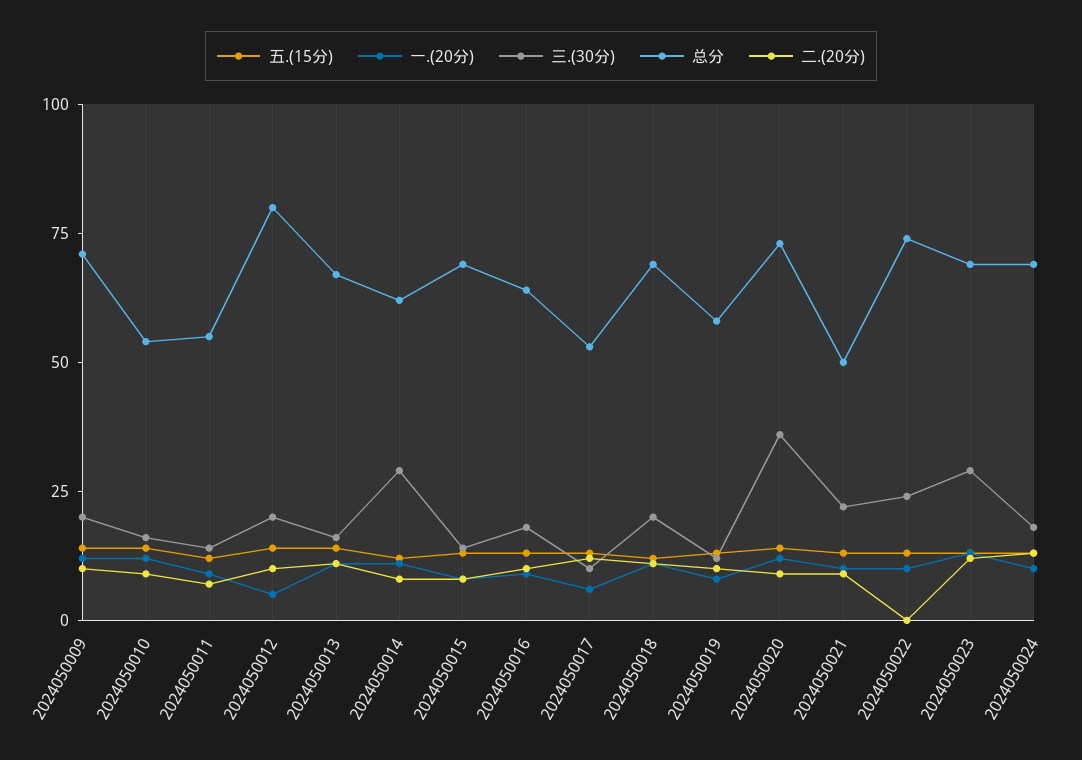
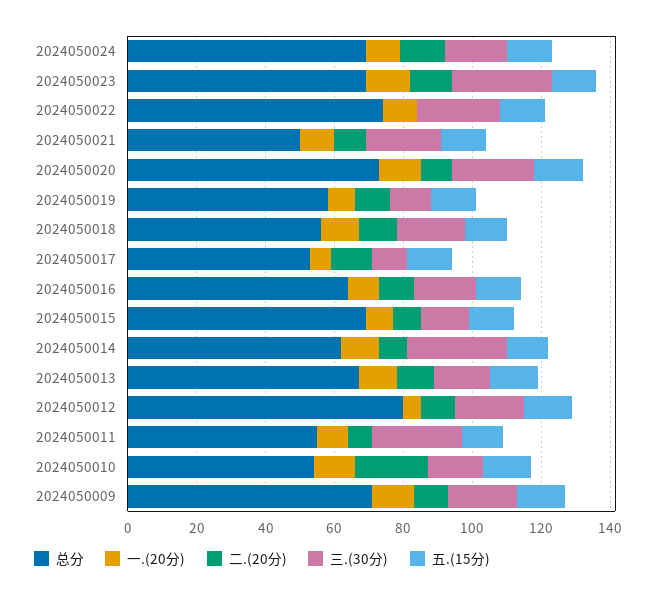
  {
    "五.(15分)": {
      "2024050009": 15,
      "2024050010": 15,
      "2024050011": 10,
      "2024050012": 15,
      "2024050013": 15,
      "2024050014": 10,
      "2024050015": 15,
      "2024050016": 15,
      "2024050017": 15,
      "2024050018": 10,
      "2024050019": 15,
      "2024050020": 15,
      "2024050021": 15,
      "2024050022": 15,
      "2024050023": 15,
      "2024050024": 15
    },
    "一.(20分)": {
      "2024050009": 10,
      "2024050010": 10,
      "2024050011": 10,
      "2024050012": 5,
      "2024050013": 10,
      "2024050014": 10,
      "2024050015": 10,
      "2024050016": 10,
      "2024050017": 5,
      "2024050018": 10,
      "2024050019": 10,
      "2024050020": 10,
      "2024050021": 10,
      "2024050022": 10,
      "2024050023": 15,
      "2024050024": 10
    },
    "三.(30分)": {
      "2024050009": 20,
      "2024050010": 15,
-     "2024050011": 15,
+     "2024050011": 25,
      "2024050012": 20,
      "2024050013": 15,
      "2024050014": 30,
      "2024050015": 15,
      "2024050016": 20,
      "2024050017": 10,
      "2024050018": 20,
      "2024050019": 10,
-     "2024050020": 35,
+     "2024050020": 25,
      "2024050021": 20,
      "2024050022": 25,
      "2024050023": 30,
      "2024050024": 20
    },
    "总分": {
      "2024050009": 70,
      "2024050010": 55,
      "2024050011": 55,
      "2024050012": 80,
      "2024050013": 65,
      "2024050014": 60,
      "2024050015": 70,
      "2024050016": 65,
      "2024050017": 55,
-     "2024050018": 70,
+     "2024050018": 55,
      "2024050019": 60,
      "2024050020": 75,
      "2024050021": 50,
      "2024050022": 75,
      "2024050023": 70,
      "2024050024": 70
    },
    "二.(20分)": {
      "2024050009": 10,
-     "2024050010": 10,
+     "2024050010": 20,
      "2024050011": 5,
      "2024050012": 10,
      "2024050013": 10,
      "2024050014": 10,
      "2024050015": 10,
      "2024050016": 10,
      "2024050017": 10,
      "2024050018": 10,
      "2024050019": 10,
      "2024050020": 10,
      "2024050021": 10,
      "2024050022": 0,
      "2024050023": 10,
      "2024050024": 15
    }
  }

